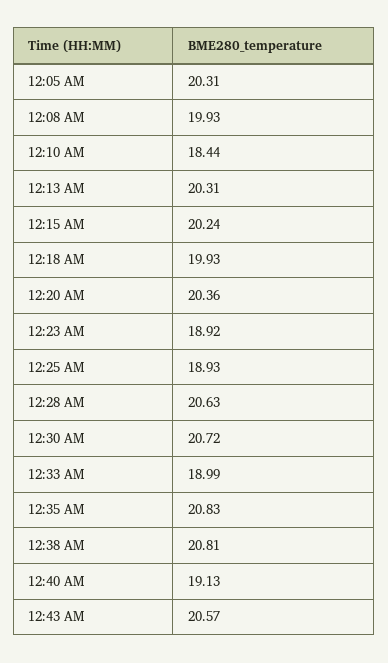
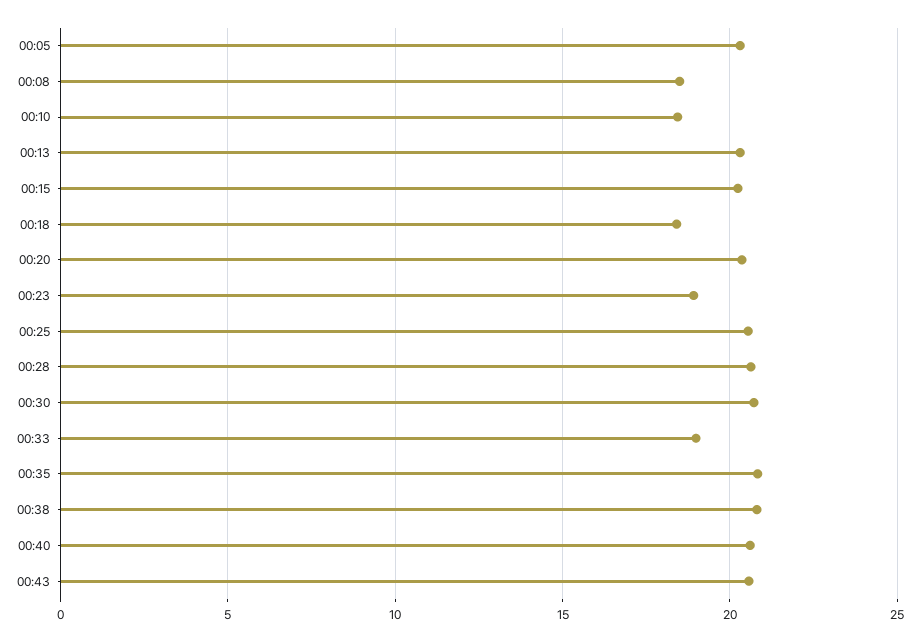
  {
    "12:05 AM": 20.31,
-   "12:08 AM": 19.93,
+   "12:08 AM": 18.5,
    "12:10 AM": 18.44,
    "12:13 AM": 20.31,
    "12:15 AM": 20.24,
-   "12:18 AM": 19.93,
+   "12:18 AM": 18.5,
    "12:20 AM": 20.36,
    "12:23 AM": 18.92,
-   "12:25 AM": 18.93,
+   "12:25 AM": 20.5,
    "12:28 AM": 20.63,
    "12:30 AM": 20.72,
    "12:33 AM": 18.99,
    "12:35 AM": 20.83,
    "12:38 AM": 20.81,
-   "12:40 AM": 19.13,
+   "12:40 AM": 20.5,
    "12:43 AM": 20.57
  }

